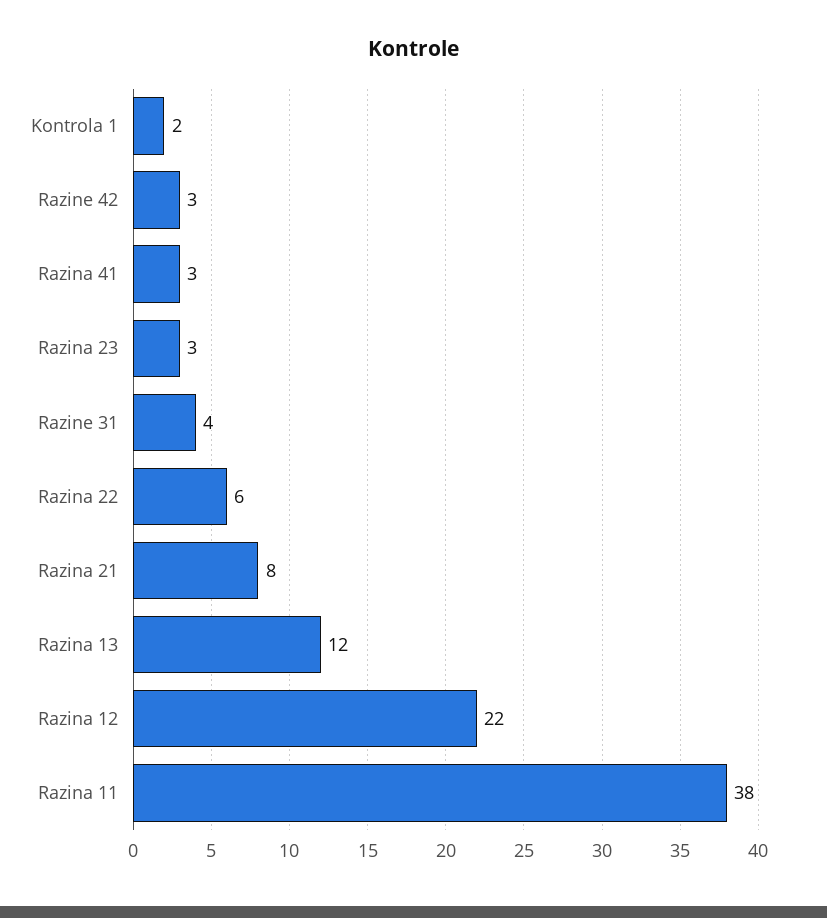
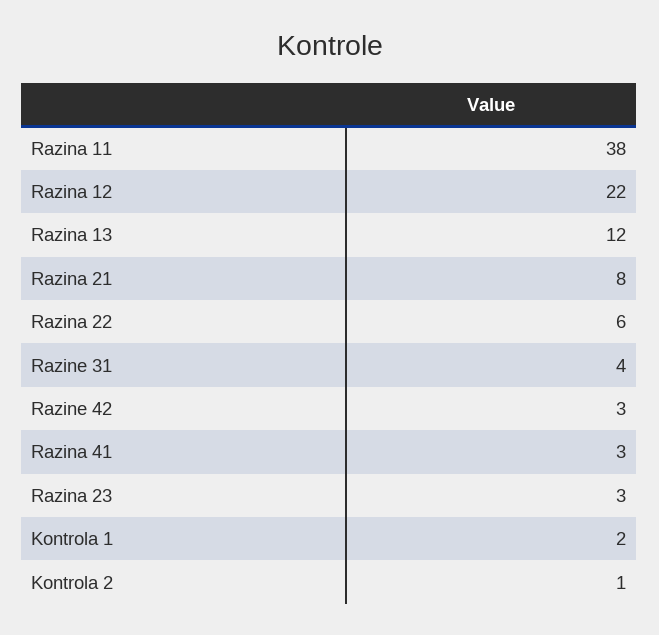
  {
    "Kontrola 1": 2,
    "Razine 42": 3,
    "Razina 41": 3,
    "Razina 23": 3,
    "Razine 31": 4,
    "Razina 22": 6,
    "Razina 21": 8,
    "Razina 13": 12,
    "Razina 12": 22,
-   "Razina 11": 38
+   "Razina 11": 38,
+   "Kontrola 2": 1
  }

